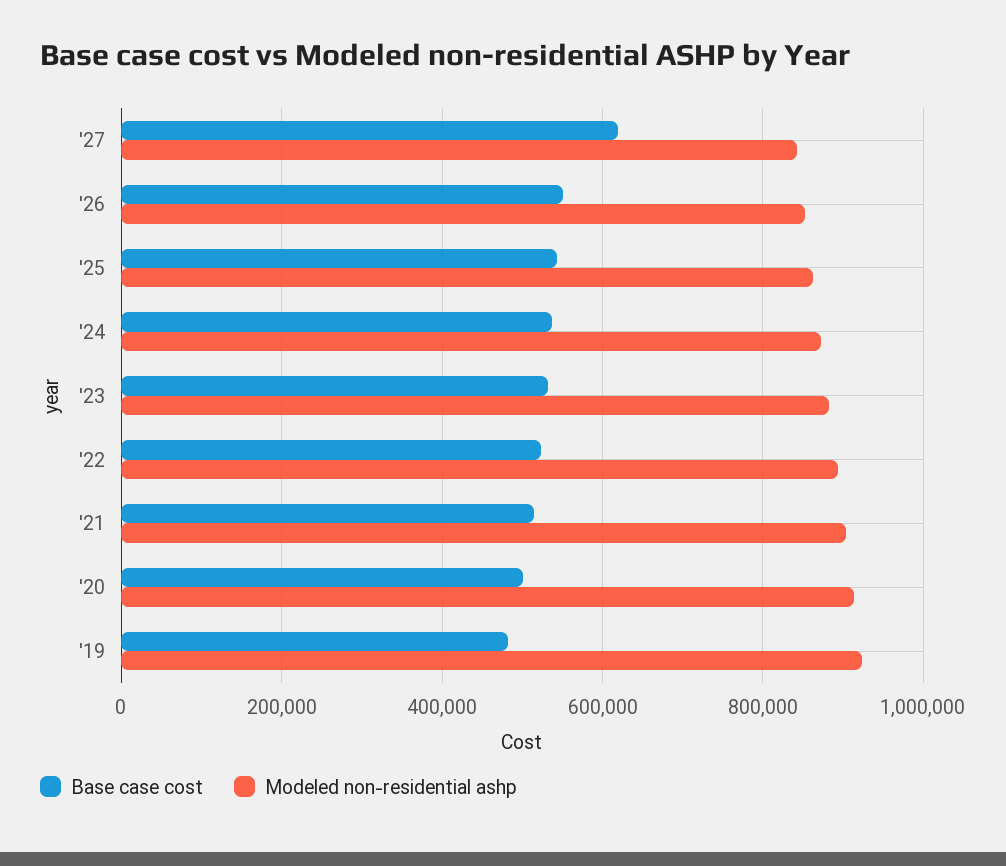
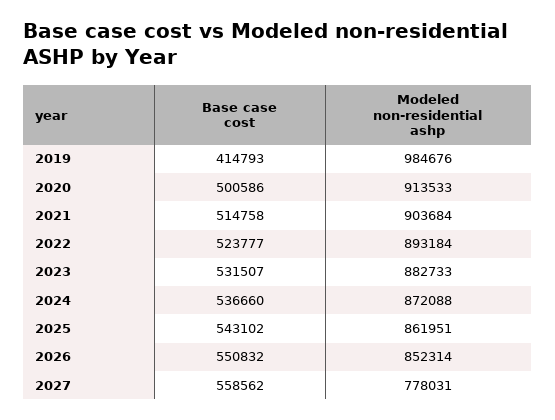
  {
    "Base case cost": {
-     "'27": 620000,
+     "'27": 558562,
      "'26": 550832,
      "'25": 543102,
      "'24": 536660,
      "'23": 531507,
      "'22": 523777,
      "'21": 514758,
      "'20": 500586,
-     "'19": 480000
+     "'19": 414793
    },
    "Modeled non-residential ashp": {
-     "'27": 840000,
+     "'27": 778031,
      "'26": 852314,
      "'25": 861951,
      "'24": 872088,
      "'23": 882733,
      "'22": 893184,
      "'21": 903684,
      "'20": 913533,
-     "'19": 920000
+     "'19": 984676
    }
  }

